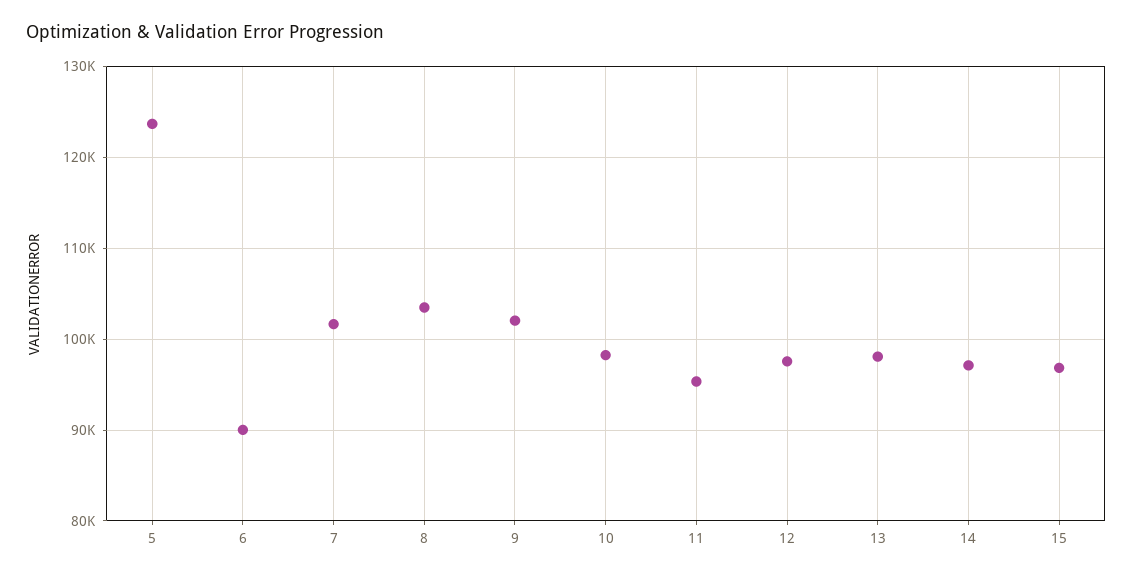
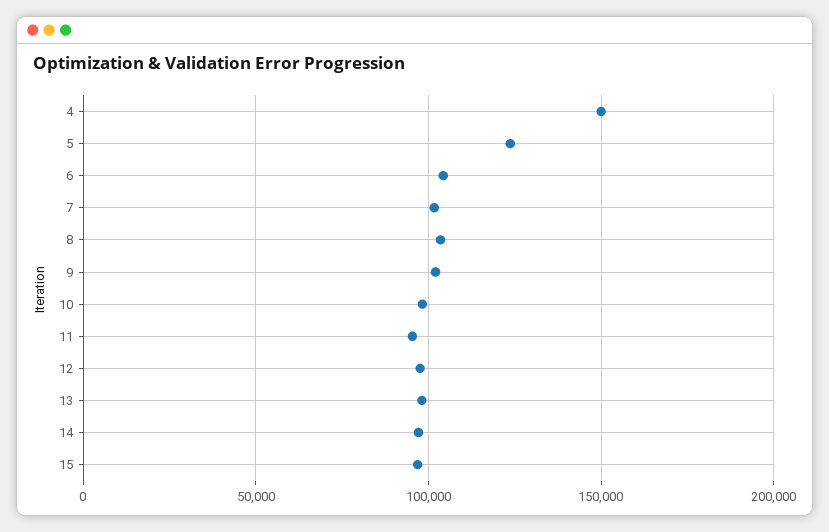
  {
    "5": 124000,
-   "6": 90000,
+   "6": 105000,
    "7": 102000,
    "8": 103000,
    "9": 102000,
    "10": 98000,
    "11": 95000,
    "12": 98000,
    "13": 98000,
    "14": 97000,
-   "15": 97000
+   "15": 97000,
+   "4": 150000
  }

